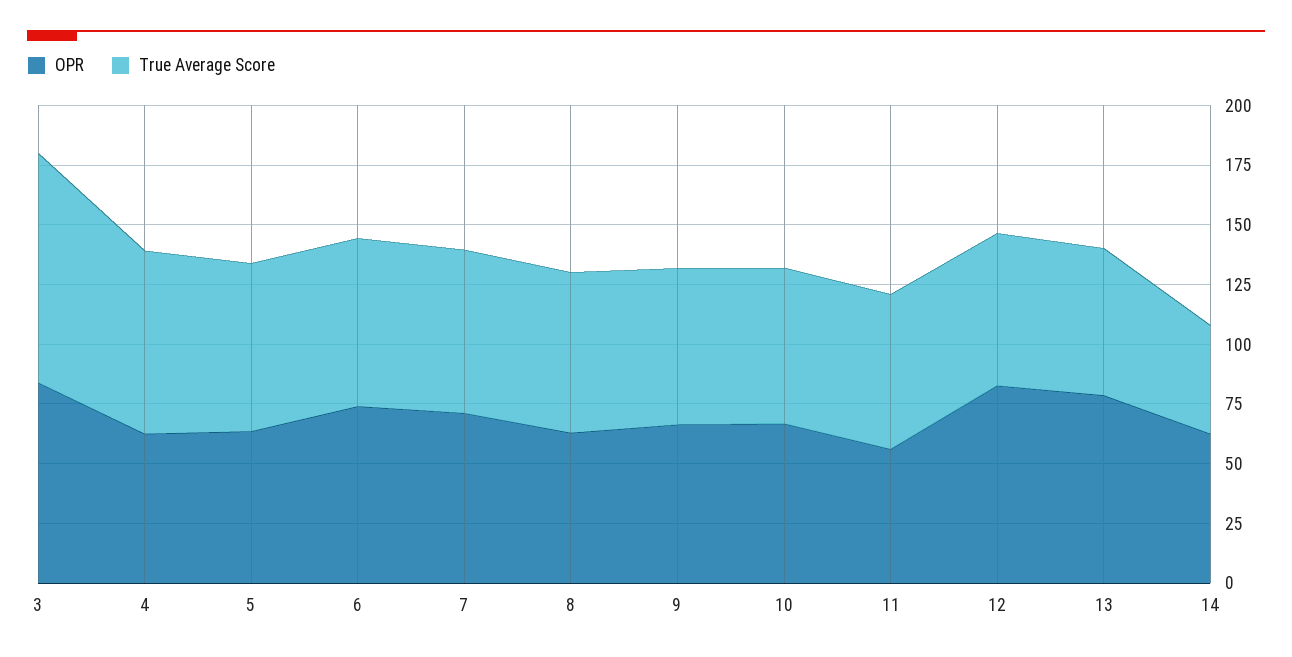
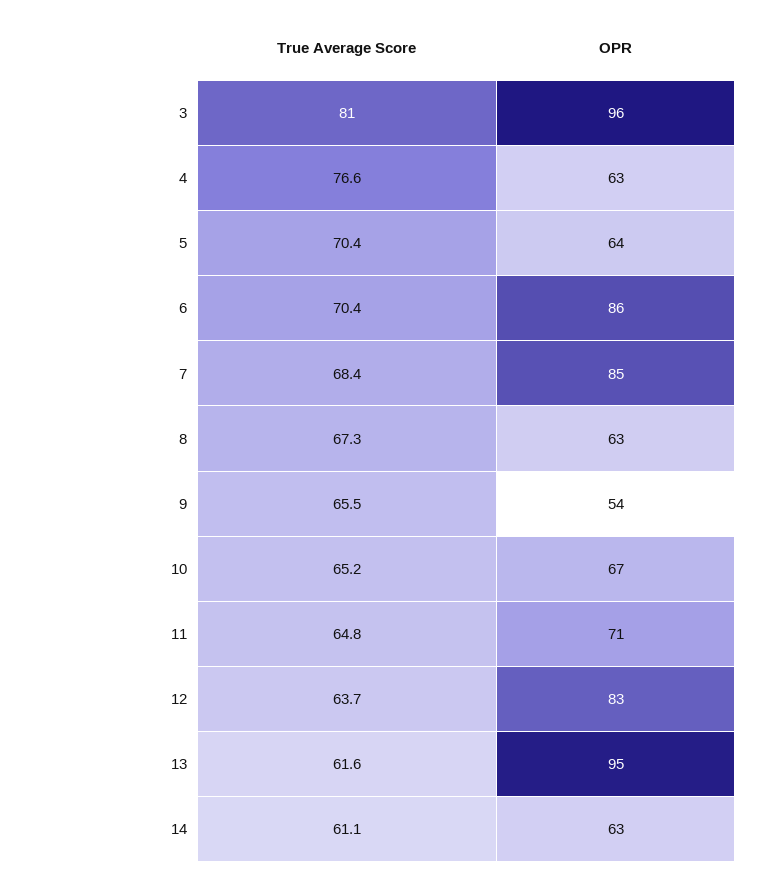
  {
    "OPR": {
-     "3": 85,
+     "3": 96,
      "4": 63,
      "5": 64,
-     "6": 75,
+     "6": 86,
-     "7": 70,
+     "7": 85,
      "8": 63,
-     "9": 65,
+     "9": 54,
      "10": 67,
-     "11": 55,
+     "11": 71,
      "12": 83,
-     "13": 80,
+     "13": 95,
      "14": 63
    },
    "True Average Score": {
-     "3": 95,
+     "3": 81,
      "4": 76.6,
      "5": 70.4,
      "6": 70.4,
      "7": 68.4,
      "8": 67.3,
      "9": 65.5,
      "10": 65.2,
      "11": 64.8,
      "12": 63.7,
      "13": 61.6,
-     "14": 45
+     "14": 61.1
    }
  }

